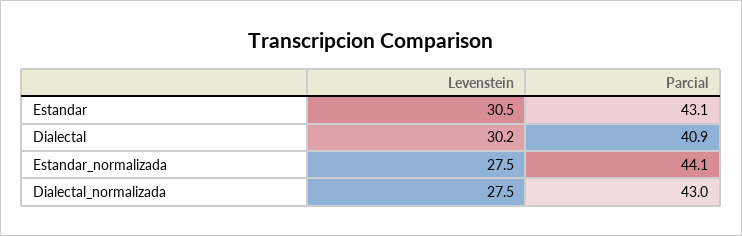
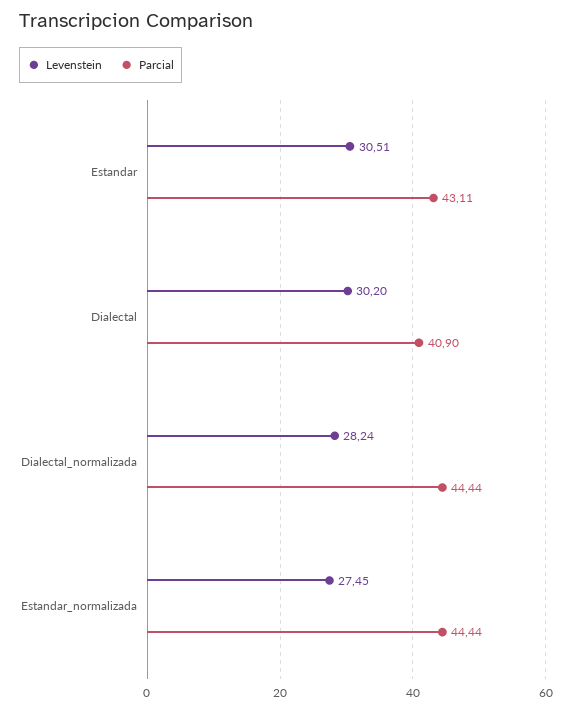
  {
    "Levenstein": {
      "Estandar": 30.51,
      "Dialectal": 30.2,
      "Estandar_normalizada": 27.45,
-     "Dialectal_normalizada": 27.5
+     "Dialectal_normalizada": 28.24
    },
    "Parcial": {
      "Estandar": 43.11,
      "Dialectal": 40.9,
-     "Estandar_normalizada": 44.1,
+     "Estandar_normalizada": 44.44,
-     "Dialectal_normalizada": 43
+     "Dialectal_normalizada": 44.44
    }
  }

